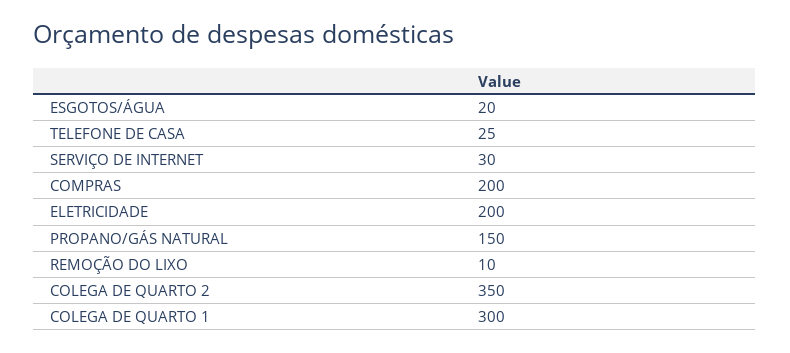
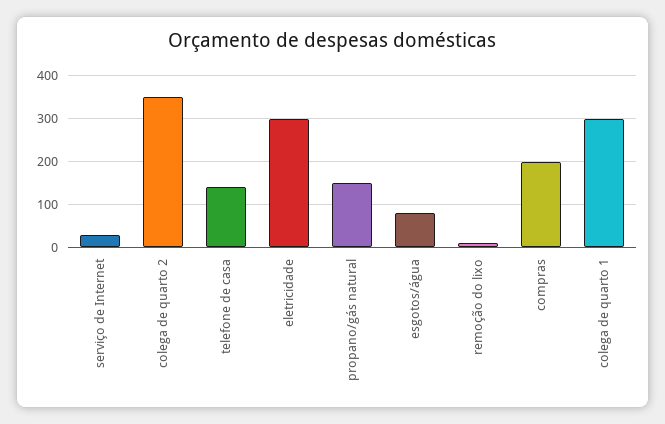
  {
-   "ESGOTOS/ÁGUA": 20,
+   "ESGOTOS/ÁGUA": 80,
-   "TELEFONE DE CASA": 25,
+   "TELEFONE DE CASA": 140,
    "SERVIÇO DE INTERNET": 30,
    "COMPRAS": 200,
-   "ELETRICIDADE": 200,
+   "ELETRICIDADE": 300,
    "PROPANO/GÁS NATURAL": 150,
    "REMOÇÃO DO LIXO": 10,
    "COLEGA DE QUARTO 2": 350,
    "COLEGA DE QUARTO 1": 300
  }

